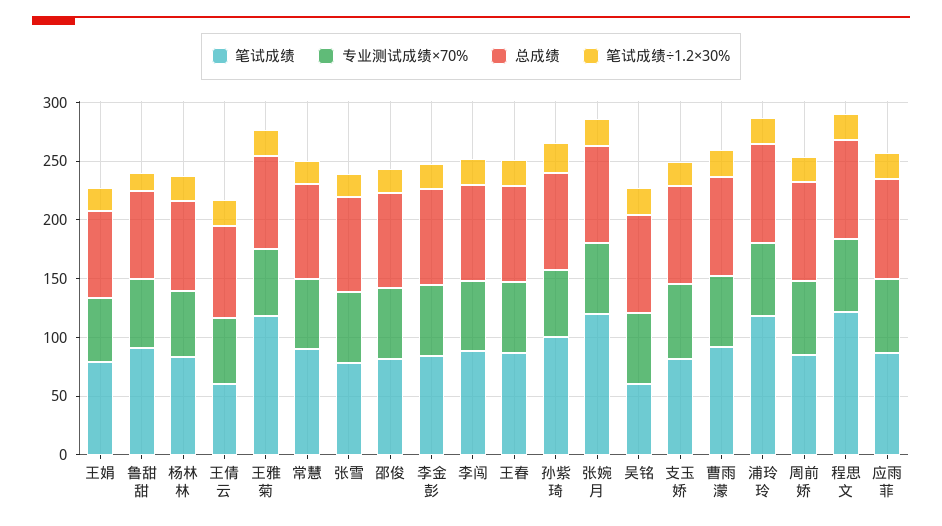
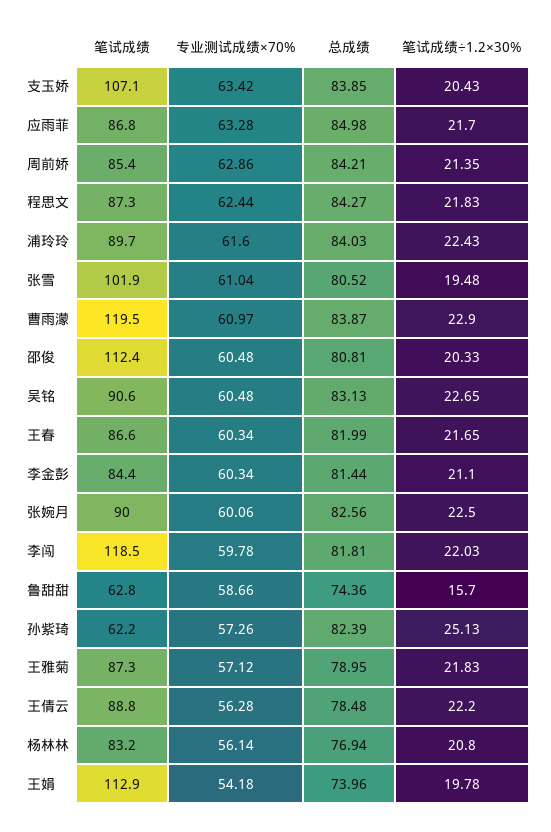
  {
    "笔试成绩": {
-     "王娟": 80,
+     "王娟": 112.9,
-     "鲁甜甜": 90,
+     "鲁甜甜": 62.8,
      "杨林林": 83.2,
-     "王倩云": 60,
+     "王倩云": 88.8,
-     "王雅菊": 120,
+     "王雅菊": 87.3,
-     "常慧": 90,
-     "张雪": 80,
+     "张雪": 101.9,
-     "邵俊": 80,
+     "邵俊": 112.4,
      "李金彭": 84.4,
-     "李闯": 90,
+     "李闯": 118.5,
      "王春": 86.6,
-     "孙紫琦": 100,
+     "孙紫琦": 62.2,
-     "张婉月": 120,
+     "张婉月": 90,
-     "吴铭": 60,
+     "吴铭": 90.6,
-     "支玉娇": 80,
+     "支玉娇": 107.1,
-     "曹雨濛": 90,
+     "曹雨濛": 119.5,
-     "浦玲玲": 120,
+     "浦玲玲": 89.7,
      "周前娇": 85.4,
-     "程思文": 120,
+     "程思文": 87.3,
      "应雨菲": 86.8
    },
    "专业测试成绩×70%": {
      "王娟": 54.18,
      "鲁甜甜": 58.66,
      "杨林林": 56.14,
      "王倩云": 56.28,
      "王雅菊": 57.12,
-     "常慧": 60,
      "张雪": 61.04,
      "邵俊": 60.48,
      "李金彭": 60.34,
      "李闯": 59.78,
      "王春": 60.34,
      "孙紫琦": 57.26,
      "张婉月": 60.06,
      "吴铭": 60.48,
      "支玉娇": 63.42,
      "曹雨濛": 60.97,
      "浦玲玲": 61.6,
      "周前娇": 62.86,
      "程思文": 62.44,
      "应雨菲": 63.28
    },
    "总成绩": {
      "王娟": 73.96,
      "鲁甜甜": 74.36,
      "杨林林": 76.94,
      "王倩云": 78.48,
      "王雅菊": 78.95,
-     "常慧": 80,
      "张雪": 80.52,
      "邵俊": 80.81,
      "李金彭": 81.44,
      "李闯": 81.81,
      "王春": 81.99,
      "孙紫琦": 82.39,
      "张婉月": 82.56,
      "吴铭": 83.13,
      "支玉娇": 83.85,
      "曹雨濛": 83.87,
      "浦玲玲": 84.03,
      "周前娇": 84.21,
      "程思文": 84.27,
      "应雨菲": 84.98
    },
    "笔试成绩÷1.2×30%": {
      "王娟": 19.78,
      "鲁甜甜": 15.7,
      "杨林林": 20.8,
      "王倩云": 22.2,
      "王雅菊": 21.83,
-     "常慧": 20,
      "张雪": 19.48,
      "邵俊": 20.33,
      "李金彭": 21.1,
      "李闯": 22.03,
      "王春": 21.65,
      "孙紫琦": 25.13,
      "张婉月": 22.5,
      "吴铭": 22.65,
      "支玉娇": 20.43,
      "曹雨濛": 22.9,
      "浦玲玲": 22.43,
      "周前娇": 21.35,
      "程思文": 21.83,
      "应雨菲": 21.7
    }
  }

